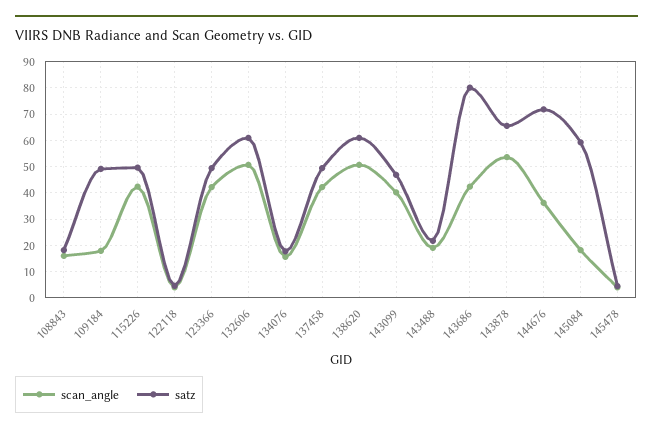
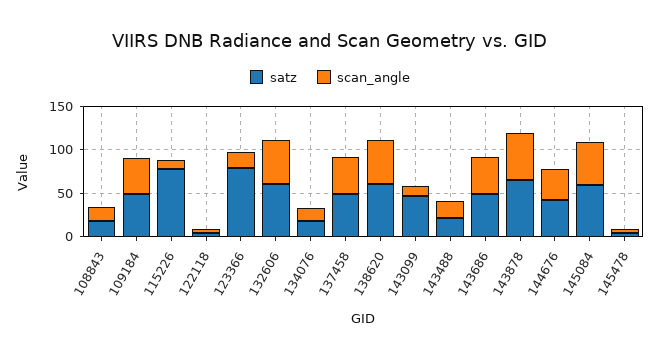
  {
    "scan_angle": {
      "108843": 15,
-     "109184": 17.5,
+     "109184": 40,
-     "115226": 42.5,
+     "115226": 10,
      "122118": 5,
-     "123366": 42.5,
+     "123366": 20,
      "132606": 50,
      "134076": 15,
      "137458": 42.5,
      "138620": 50,
-     "143099": 40,
+     "143099": 10,
      "143488": 20,
      "143686": 42.5,
      "143878": 52.5,
      "144676": 35,
-     "145084": 17.5,
+     "145084": 50,
      "145478": 5
    },
    "satz": {
      "108843": 17.5,
      "109184": 50,
-     "115226": 50,
+     "115226": 80,
      "122118": 5,
-     "123366": 50,
+     "123366": 80,
      "132606": 60,
      "134076": 17.5,
      "137458": 50,
      "138620": 60,
      "143099": 47.5,
      "143488": 22.5,
-     "143686": 80,
+     "143686": 50,
      "143878": 65,
-     "144676": 72.5,
+     "144676": 40,
      "145084": 60,
      "145478": 5
    }
  }

